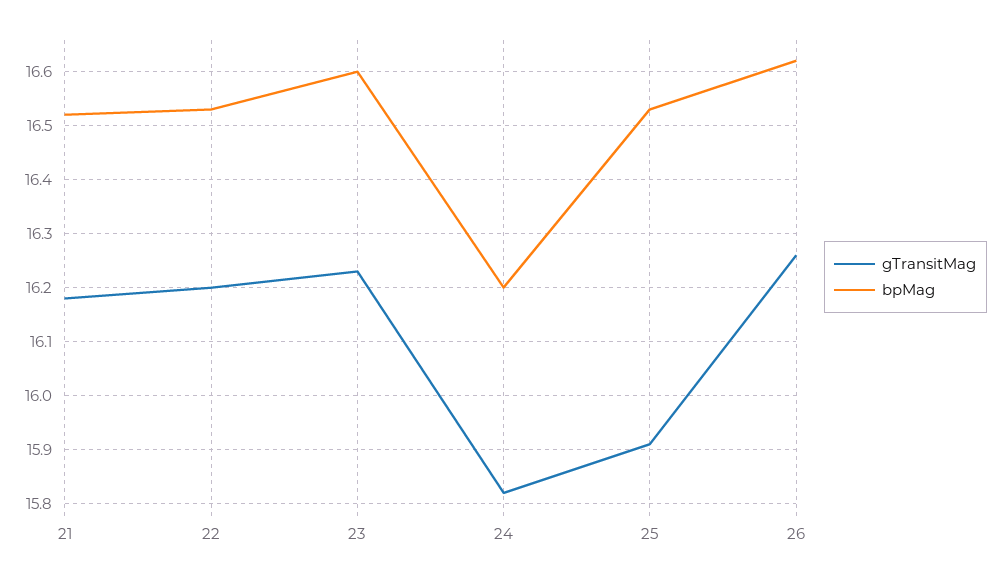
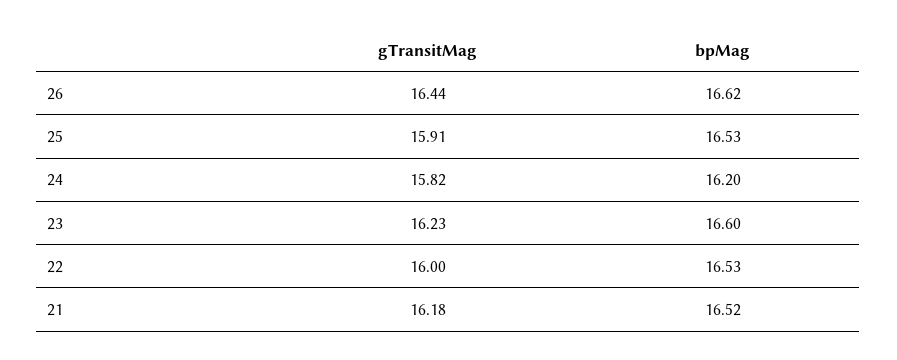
  {
    "gTransitMag": {
      "21": 16.18,
-     "22": 16.2,
+     "22": 16,
      "23": 16.23,
      "24": 15.82,
      "25": 15.91,
-     "26": 16.25
+     "26": 16.44
    },
    "bpMag": {
      "21": 16.52,
      "22": 16.53,
      "23": 16.6,
      "24": 16.2,
      "25": 16.53,
      "26": 16.62
    }
  }

